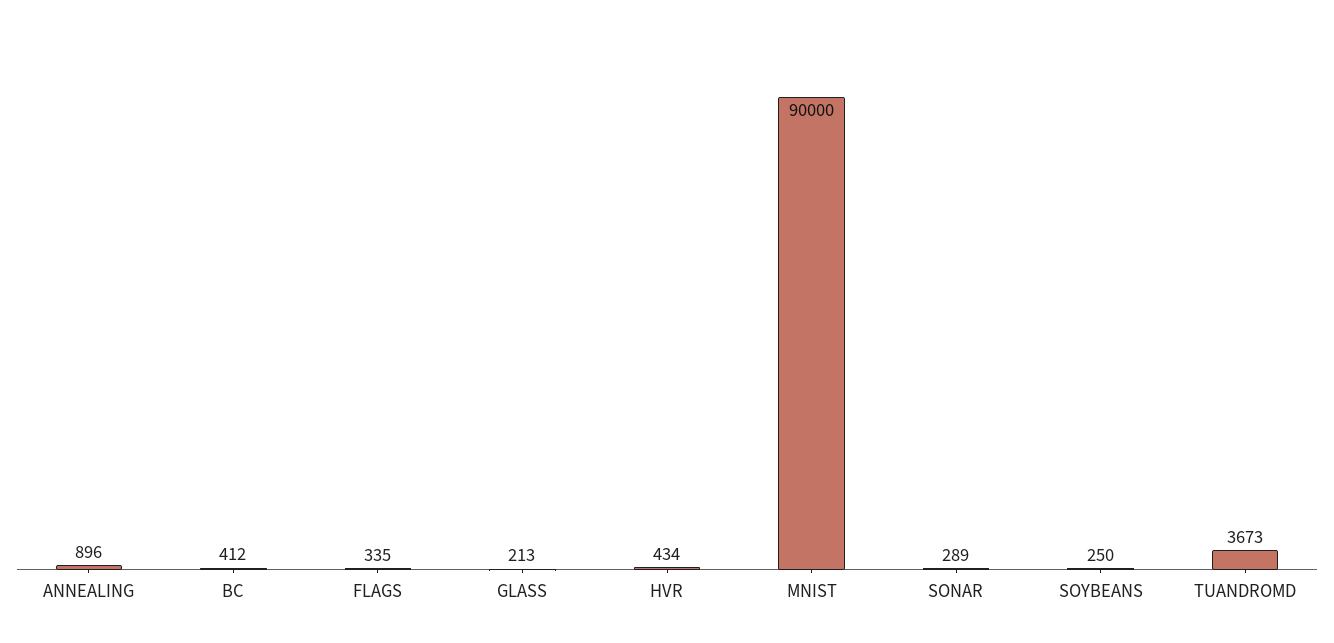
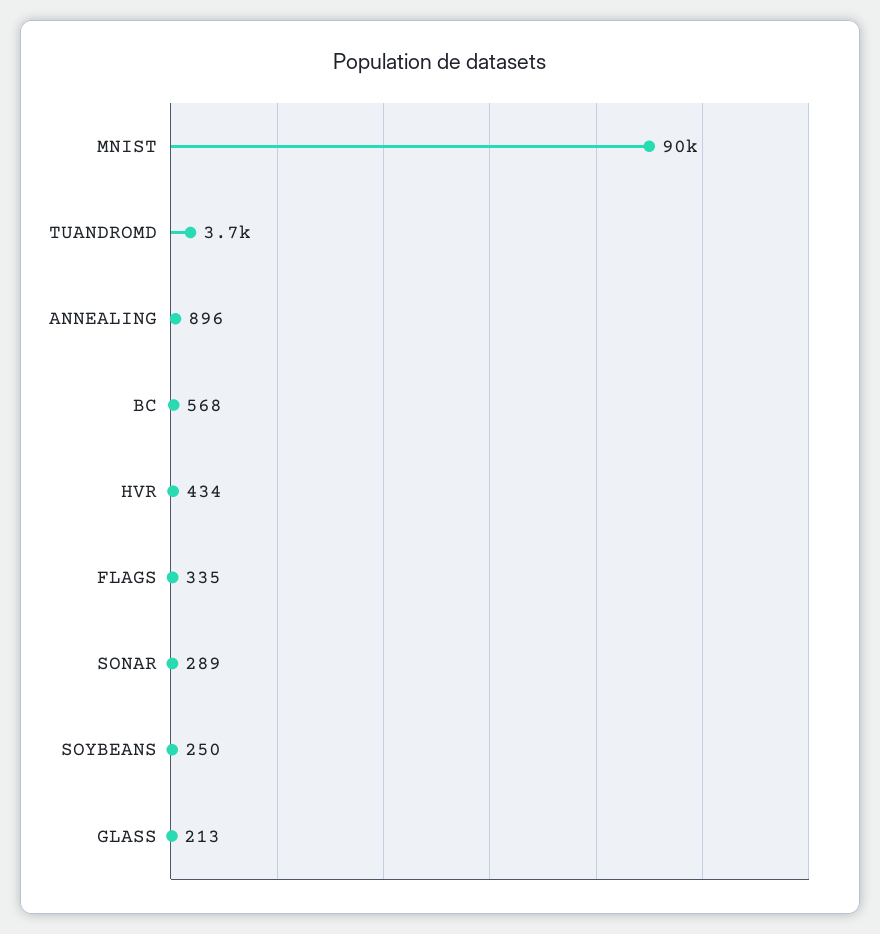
  {
    "ANNEALING": 896,
-   "BC": 412,
+   "BC": 568,
    "FLAGS": 335,
    "GLASS": 213,
    "HVR": 434,
    "MNIST": 90000,
    "SONAR": 289,
    "SOYBEANS": 250,
    "TUANDROMD": 3673
  }

